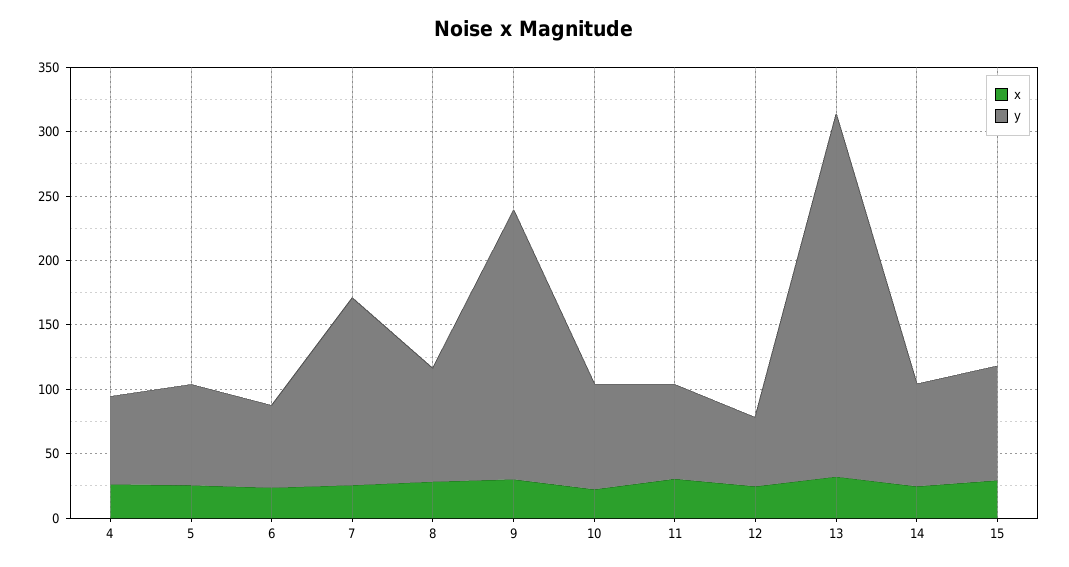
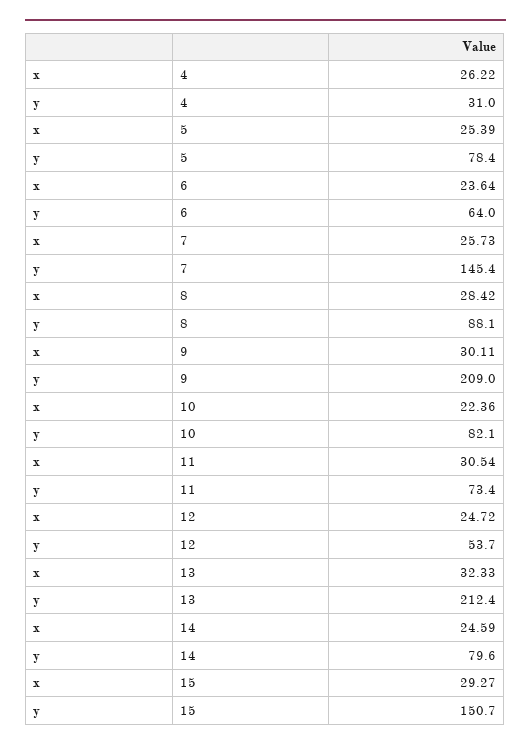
  {
    "x": {
      "4": 26.22,
      "5": 25.39,
      "6": 23.64,
      "7": 25.73,
      "8": 28.42,
      "9": 30.11,
      "10": 22.36,
      "11": 30.54,
      "12": 24.72,
      "13": 32.33,
      "14": 24.59,
      "15": 29.27
    },
    "y": {
-     "4": 70,
+     "4": 31,
      "5": 78.4,
      "6": 64,
      "7": 145.4,
      "8": 88.1,
      "9": 209,
      "10": 82.1,
      "11": 73.4,
      "12": 53.7,
-     "13": 280,
+     "13": 212.4,
      "14": 79.6,
-     "15": 90
+     "15": 150.7
    }
  }

